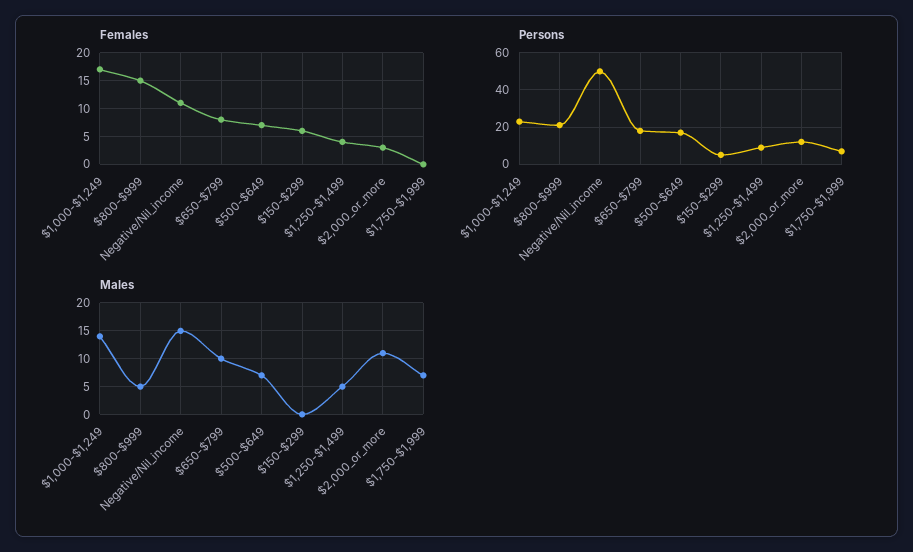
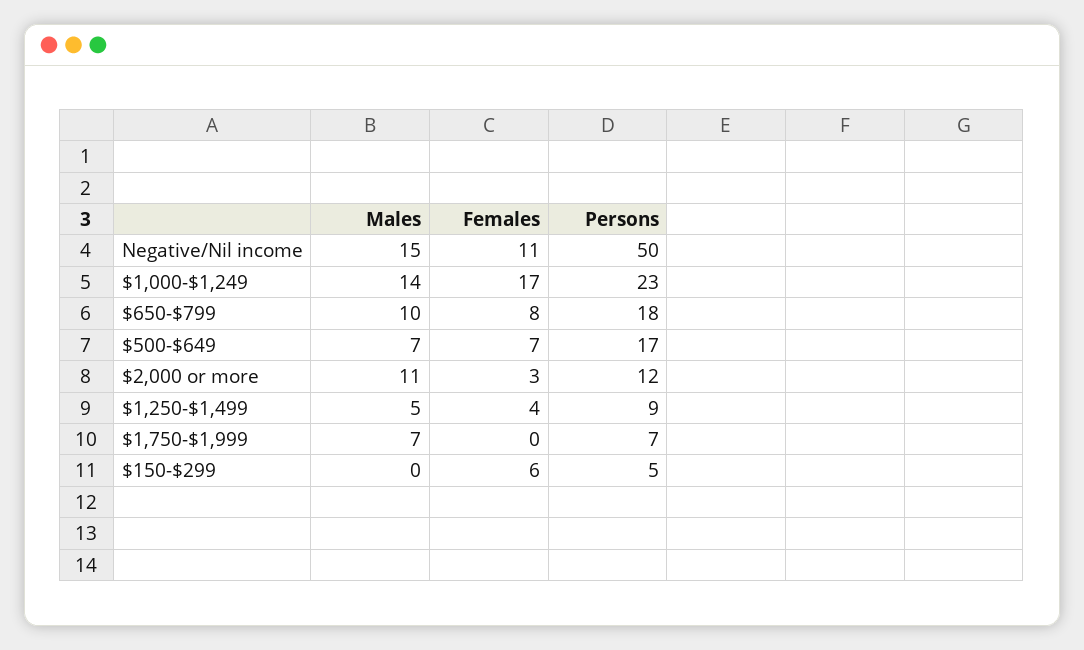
  {
    "Females": {
      "$1,000-$1,249": 17,
-     "$800-$999": 15,
      "Negative/Nil_income": 11,
      "$650-$799": 8,
      "$500-$649": 7,
      "$150-$299": 6,
      "$1,250-$1,499": 4,
      "$2,000_or_more": 3,
      "$1,750-$1,999": 0
    },
    "Persons": {
      "$1,000-$1,249": 23,
-     "$800-$999": 20,
      "Negative/Nil_income": 50,
      "$650-$799": 18,
      "$500-$649": 17,
      "$150-$299": 5,
      "$1,250-$1,499": 9,
      "$2,000_or_more": 12,
      "$1,750-$1,999": 7
    },
    "Males": {
      "$1,000-$1,249": 14,
-     "$800-$999": 5,
      "Negative/Nil_income": 15,
      "$650-$799": 10,
      "$500-$649": 7,
      "$150-$299": 0,
      "$1,250-$1,499": 5,
      "$2,000_or_more": 11,
      "$1,750-$1,999": 7
    }
  }

